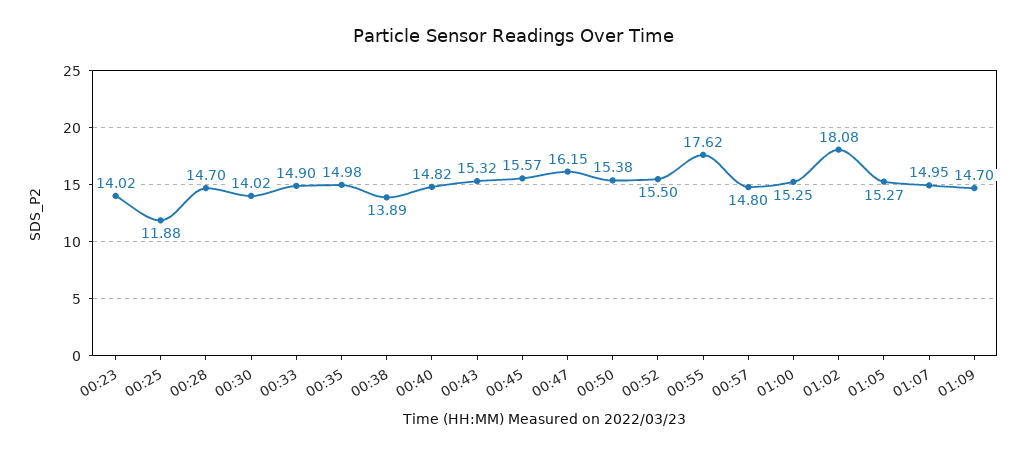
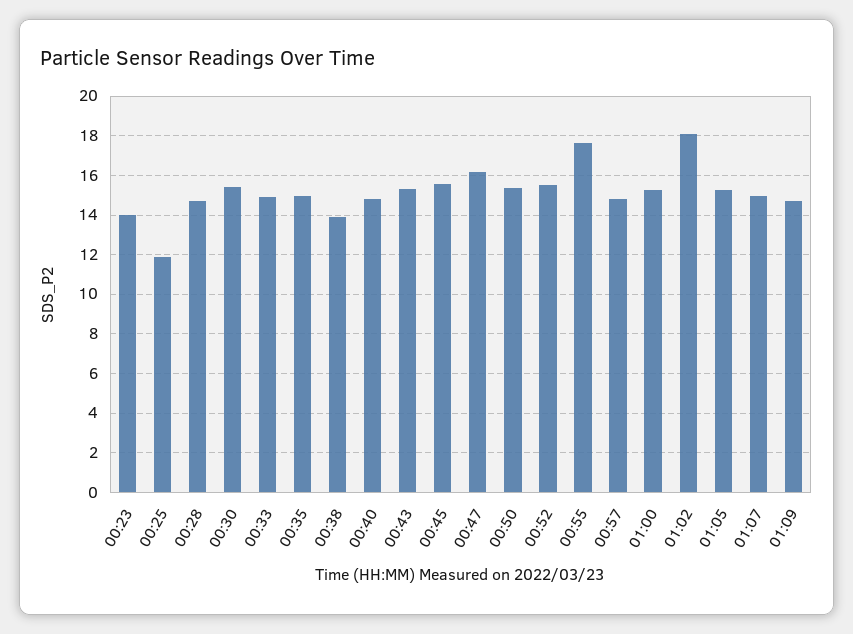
  {
    "00:23": 14.02,
    "00:25": 11.88,
    "00:28": 14.7,
-   "00:30": 14.02,
+   "00:30": 15.5,
    "00:33": 14.9,
    "00:35": 14.98,
    "00:38": 13.89,
    "00:40": 14.82,
    "00:43": 15.32,
    "00:45": 15.57,
    "00:47": 16.15,
    "00:50": 15.38,
    "00:52": 15.5,
    "00:55": 17.62,
    "00:57": 14.8,
    "01:00": 15.25,
    "01:02": 18.08,
    "01:05": 15.27,
    "01:07": 14.95,
    "01:09": 14.7
  }

